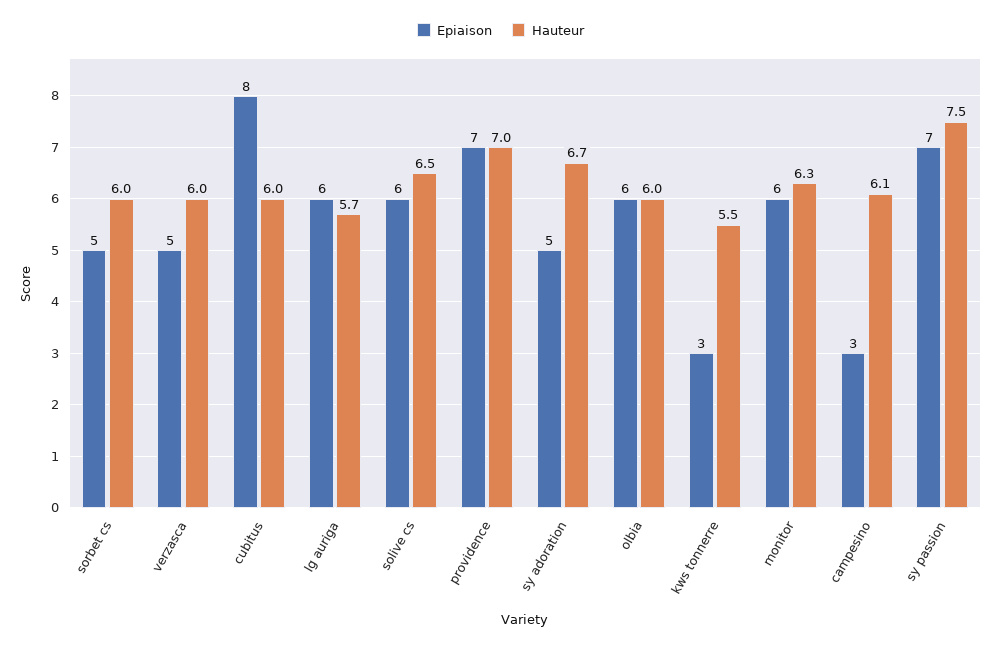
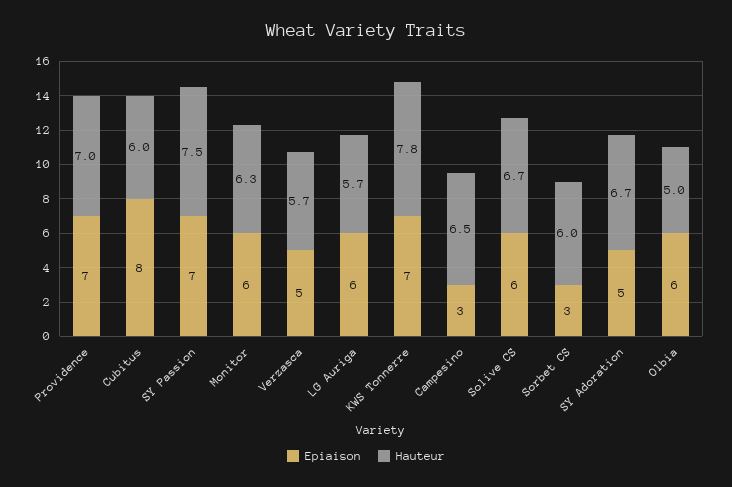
  {
    "Epiaison": {
-     "sorbet cs": 5,
+     "sorbet cs": 3,
      "verzasca": 5,
      "cubitus": 8,
      "lg auriga": 6,
      "solive cs": 6,
      "providence": 7,
      "sy adoration": 5,
      "olbia": 6,
-     "kws tonnerre": 3,
+     "kws tonnerre": 7,
      "monitor": 6,
      "campesino": 3,
      "sy passion": 7
    },
    "Hauteur": {
      "sorbet cs": 6,
-     "verzasca": 6,
+     "verzasca": 5.7,
      "cubitus": 6,
      "lg auriga": 5.7,
-     "solive cs": 6.5,
+     "solive cs": 6.7,
      "providence": 7,
      "sy adoration": 6.7,
-     "olbia": 6,
+     "olbia": 5,
-     "kws tonnerre": 5.5,
+     "kws tonnerre": 7.8,
      "monitor": 6.3,
-     "campesino": 6.1,
+     "campesino": 6.5,
      "sy passion": 7.5
    }
  }

